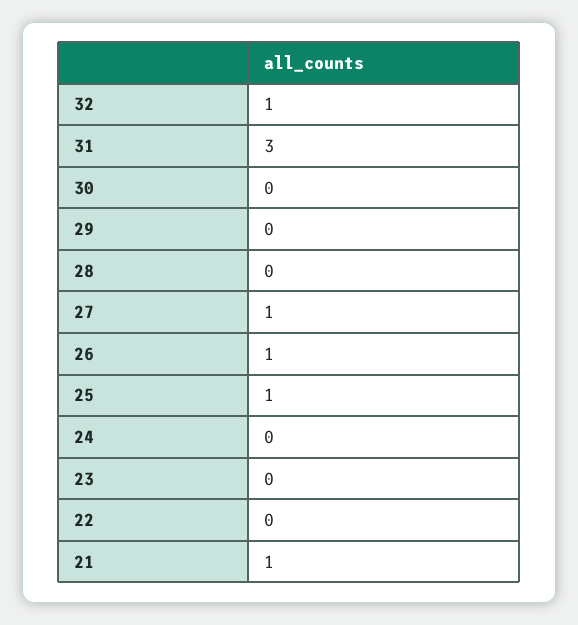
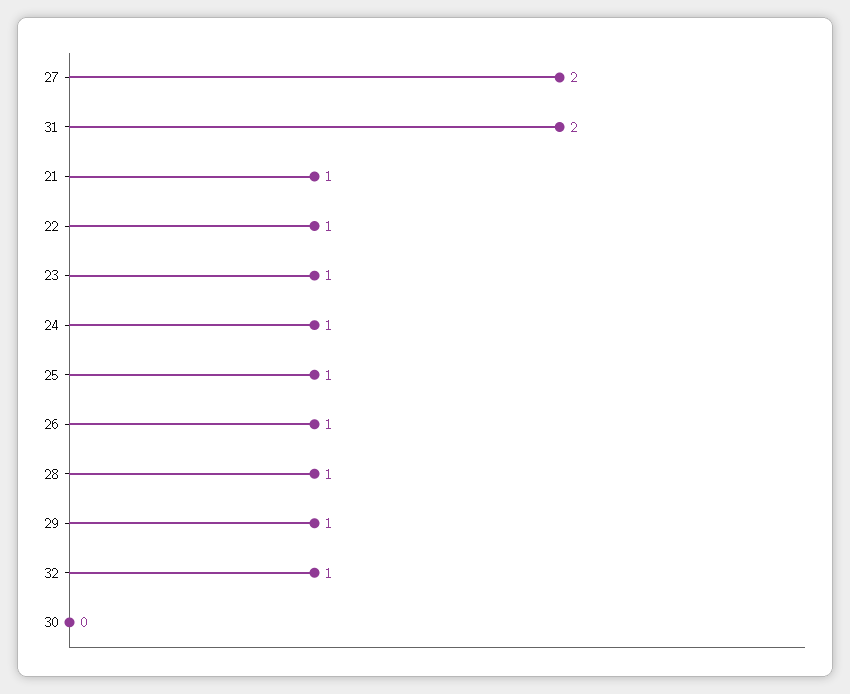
  {
    "32": 1,
-   "31": 3,
+   "31": 2,
    "30": 0,
-   "29": 0,
+   "29": 1,
-   "28": 0,
+   "28": 1,
-   "27": 1,
+   "27": 2,
    "26": 1,
    "25": 1,
-   "24": 0,
+   "24": 1,
-   "23": 0,
+   "23": 1,
-   "22": 0,
+   "22": 1,
    "21": 1
  }

